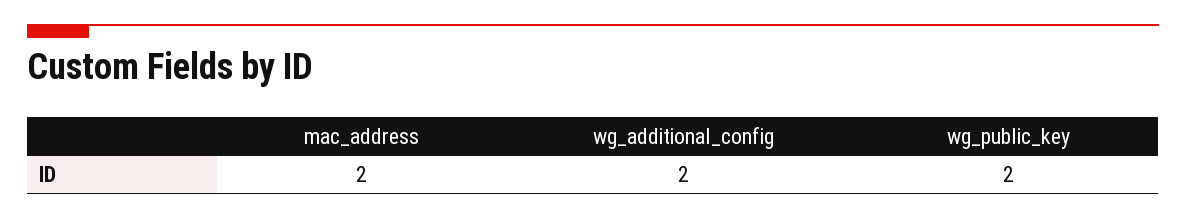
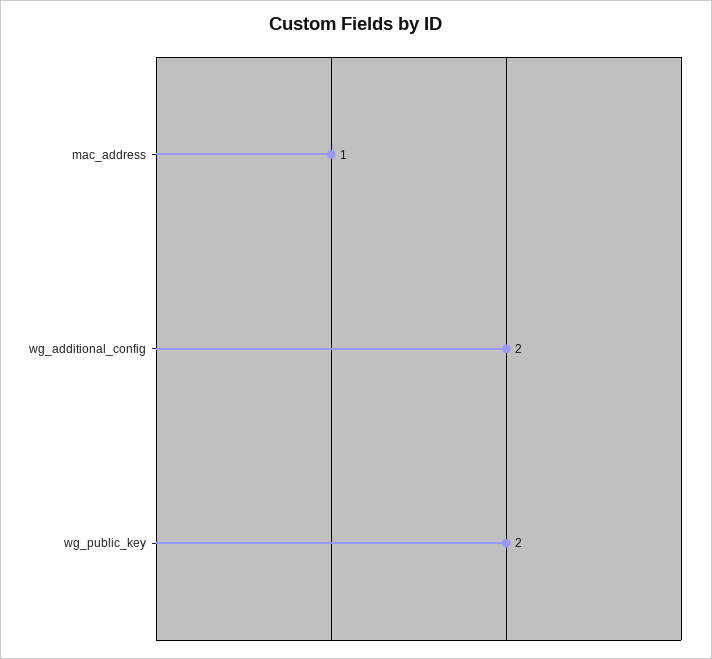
  {
-   "mac_address": 2,
+   "mac_address": 1,
    "wg_additional_config": 2,
    "wg_public_key": 2
  }

